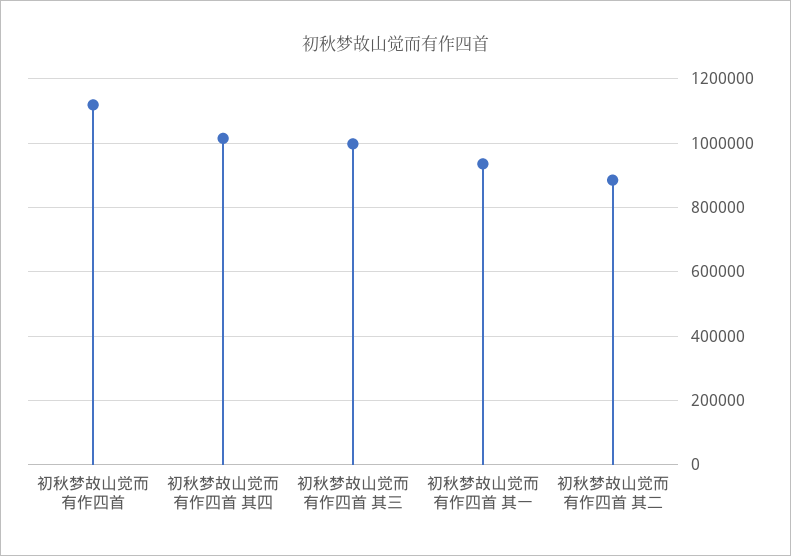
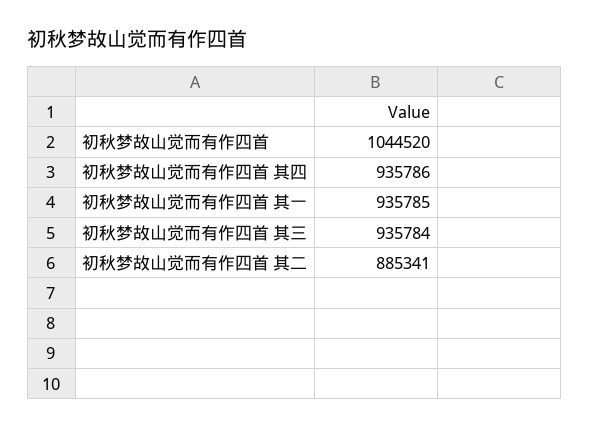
  {
-   "初秋梦故山觉而有作四首": 1120000,
+   "初秋梦故山觉而有作四首": 1044520,
-   "初秋梦故山觉而有作四首 其四": 1020000,
+   "初秋梦故山觉而有作四首 其四": 935786,
-   "初秋梦故山觉而有作四首 其三": 1000000,
+   "初秋梦故山觉而有作四首 其三": 935784,
    "初秋梦故山觉而有作四首 其一": 935785,
    "初秋梦故山觉而有作四首 其二": 885341
  }

